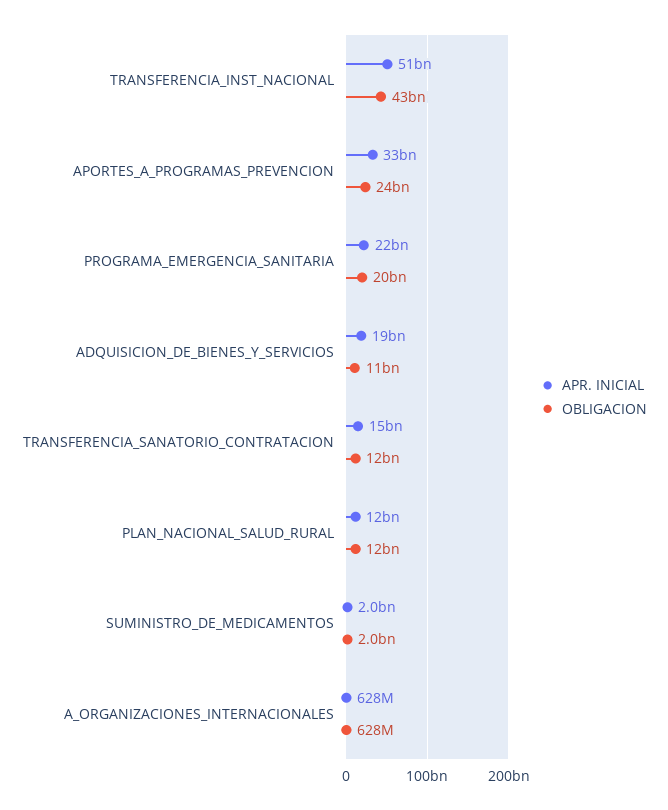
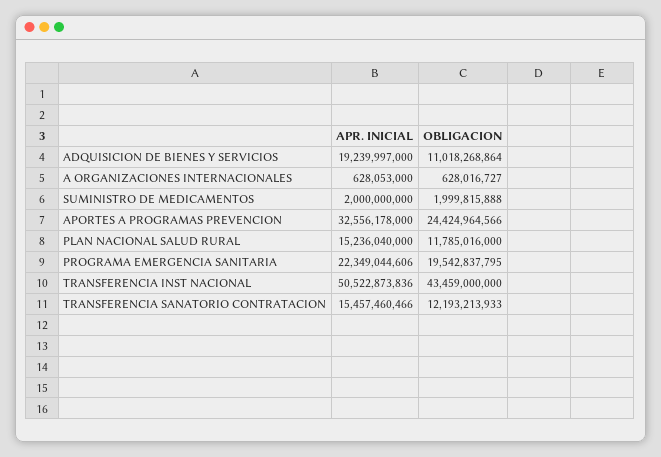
  {
    "APR. INICIAL": {
      "TRANSFERENCIA_INST_NACIONAL": 50522873836,
      "APORTES_A_PROGRAMAS_PREVENCION": 32556178000,
      "PROGRAMA_EMERGENCIA_SANITARIA": 22349044606,
      "ADQUISICION_DE_BIENES_Y_SERVICIOS": 19239997000,
      "TRANSFERENCIA_SANATORIO_CONTRATACION": 15457460466,
-     "PLAN_NACIONAL_SALUD_RURAL": 12000000000,
+     "PLAN_NACIONAL_SALUD_RURAL": 15236040000,
      "SUMINISTRO_DE_MEDICAMENTOS": 2000000000,
      "A_ORGANIZACIONES_INTERNACIONALES": 628053000
    },
    "OBLIGACION": {
      "TRANSFERENCIA_INST_NACIONAL": 43459000000,
      "APORTES_A_PROGRAMAS_PREVENCION": 24424964566,
      "PROGRAMA_EMERGENCIA_SANITARIA": 19542837795,
      "ADQUISICION_DE_BIENES_Y_SERVICIOS": 11018268864,
      "TRANSFERENCIA_SANATORIO_CONTRATACION": 12193213933,
      "PLAN_NACIONAL_SALUD_RURAL": 11785016000,
      "SUMINISTRO_DE_MEDICAMENTOS": 1999815888,
      "A_ORGANIZACIONES_INTERNACIONALES": 628016727
    }
  }

